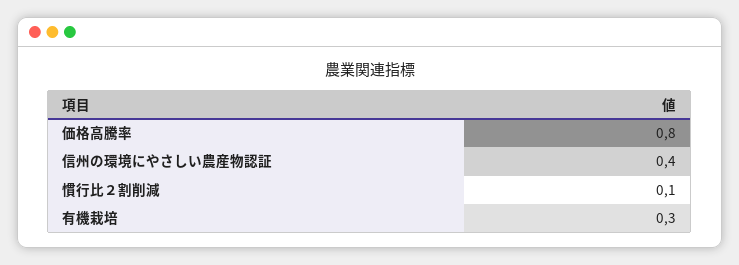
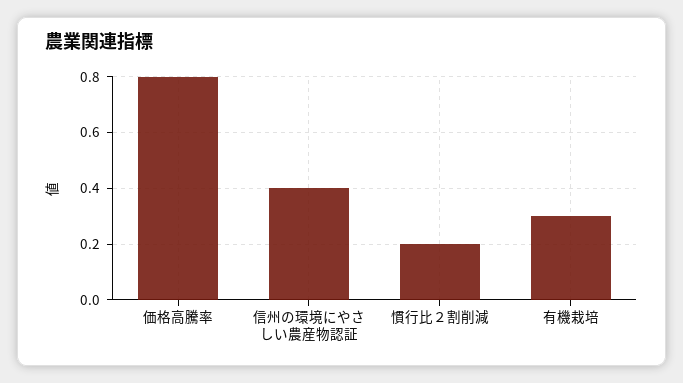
  {
    "価格高騰率": 0.8,
    "信州の環境にやさしい農産物認証": 0.4,
-   "慣行比２割削減": 0.1,
+   "慣行比２割削減": 0.2,
    "有機栽培": 0.3
  }

